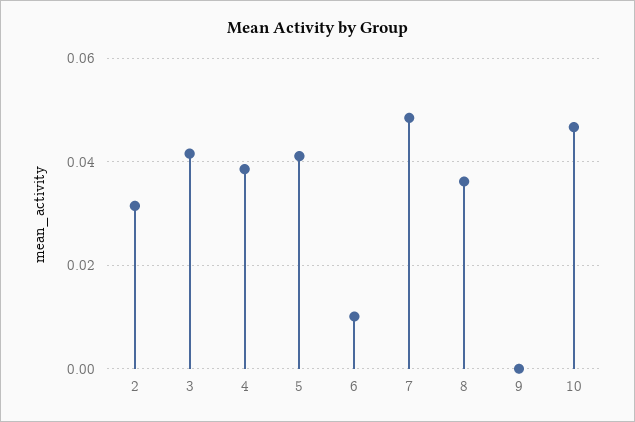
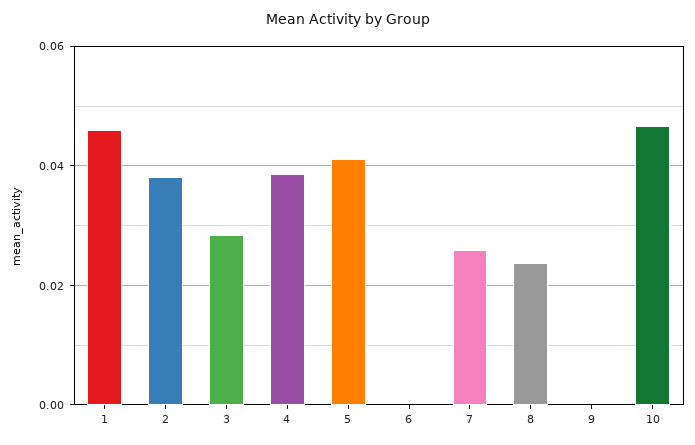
  {
-   "2": 0.032,
+   "2": 0.038,
-   "3": 0.042,
+   "3": 0.028,
    "4": 0.038,
    "5": 0.042,
-   "6": 0.01,
+   "6": 0,
-   "7": 0.048,
+   "7": 0.026,
-   "8": 0.036,
+   "8": 0.024,
    "9": 0,
-   "10": 0.046
+   "10": 0.046,
+   "1": 0.046
  }

